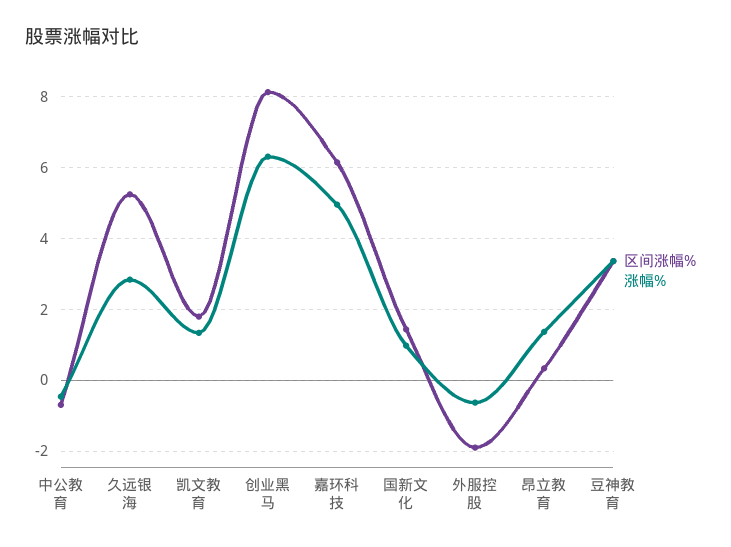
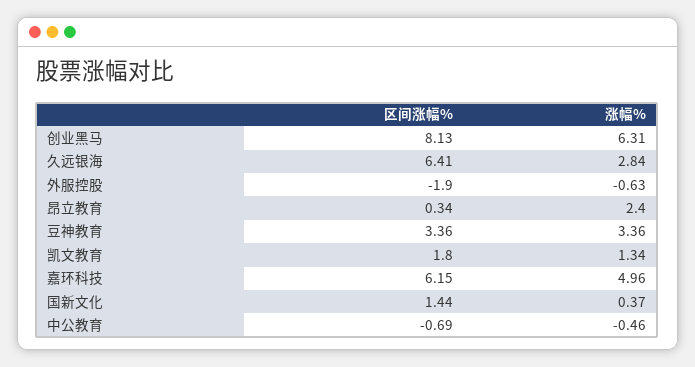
  {
    "区间涨幅%": {
      "中公教育": -0.69,
-     "久远银海": 5.2,
+     "久远银海": 6.41,
      "凯文教育": 1.8,
      "创业黑马": 8.13,
      "嘉环科技": 6.15,
      "国新文化": 1.44,
      "外服控股": -1.9,
      "昂立教育": 0.34,
      "豆神教育": 3.36
    },
    "涨幅%": {
      "中公教育": -0.46,
      "久远银海": 2.84,
      "凯文教育": 1.34,
      "创业黑马": 6.31,
      "嘉环科技": 4.96,
-     "国新文化": 1,
+     "国新文化": 0.37,
      "外服控股": -0.63,
-     "昂立教育": 1.4,
+     "昂立教育": 2.4,
      "豆神教育": 3.36
    }
  }

